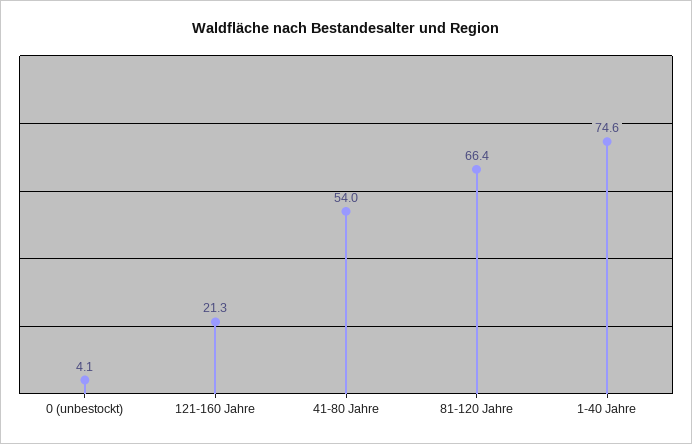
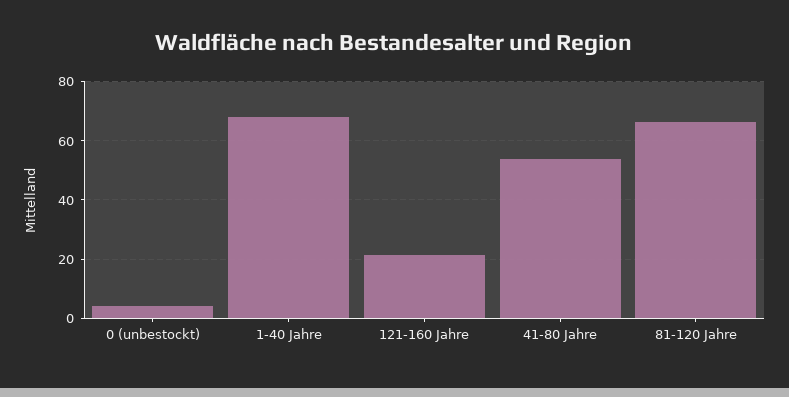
  {
    "0 (unbestockt)": 4.1,
    "121-160 Jahre": 21.3,
    "41-80 Jahre": 54,
    "81-120 Jahre": 66.4,
-   "1-40 Jahre": 74.6
+   "1-40 Jahre": 67.5
  }

